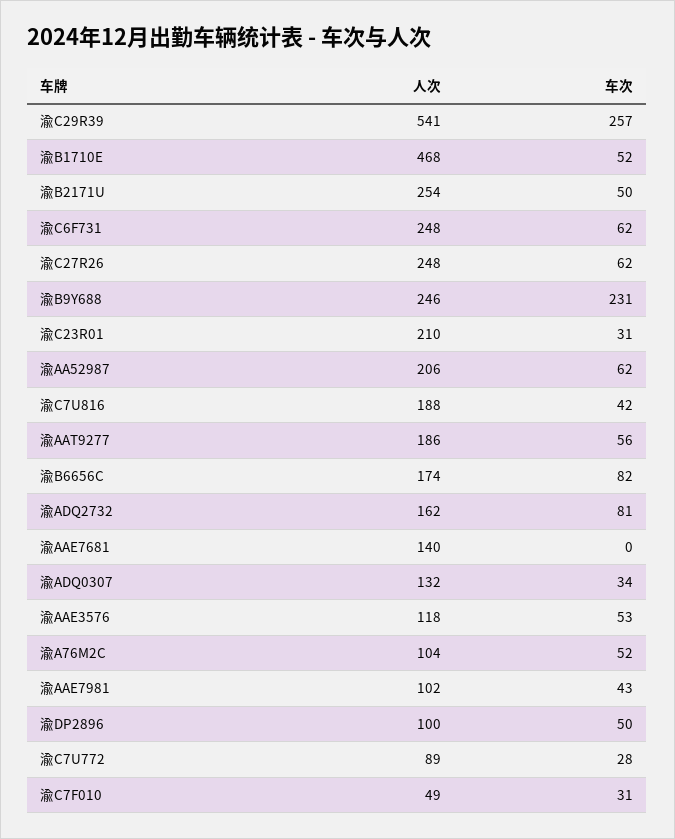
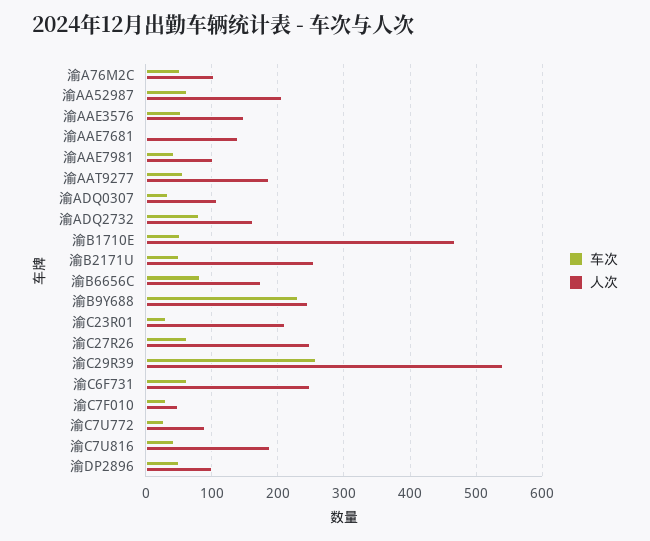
  {
    "人次": {
      "渝C29R39": 541,
      "渝B1710E": 468,
      "渝B2171U": 254,
      "渝C6F731": 248,
      "渝C27R26": 248,
      "渝B9Y688": 246,
      "渝C23R01": 210,
      "渝AA52987": 206,
      "渝C7U816": 188,
      "渝AAT9277": 186,
      "渝B6656C": 174,
      "渝ADQ2732": 162,
      "渝AAE7681": 140,
-     "渝ADQ0307": 132,
+     "渝ADQ0307": 110,
-     "渝AAE3576": 118,
+     "渝AAE3576": 150,
      "渝A76M2C": 104,
      "渝AAE7981": 102,
      "渝DP2896": 100,
      "渝C7U772": 89,
      "渝C7F010": 49
    },
    "车次": {
      "渝C29R39": 257,
      "渝B1710E": 52,
      "渝B2171U": 50,
      "渝C6F731": 62,
      "渝C27R26": 62,
      "渝B9Y688": 231,
      "渝C23R01": 31,
      "渝AA52987": 62,
      "渝C7U816": 42,
      "渝AAT9277": 56,
      "渝B6656C": 82,
      "渝ADQ2732": 81,
      "渝AAE7681": 0,
      "渝ADQ0307": 34,
      "渝AAE3576": 53,
      "渝A76M2C": 52,
      "渝AAE7981": 43,
      "渝DP2896": 50,
      "渝C7U772": 28,
      "渝C7F010": 31
    }
  }

